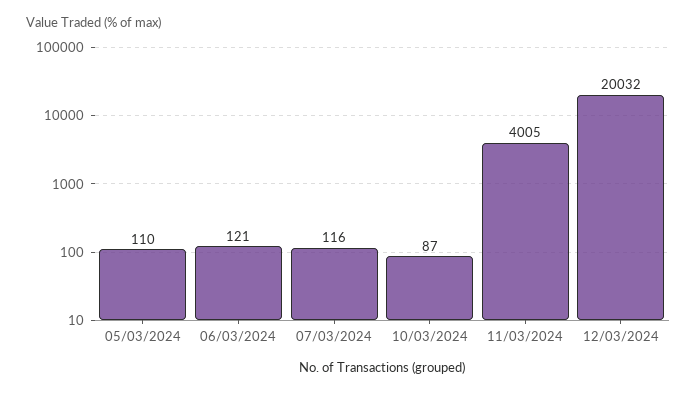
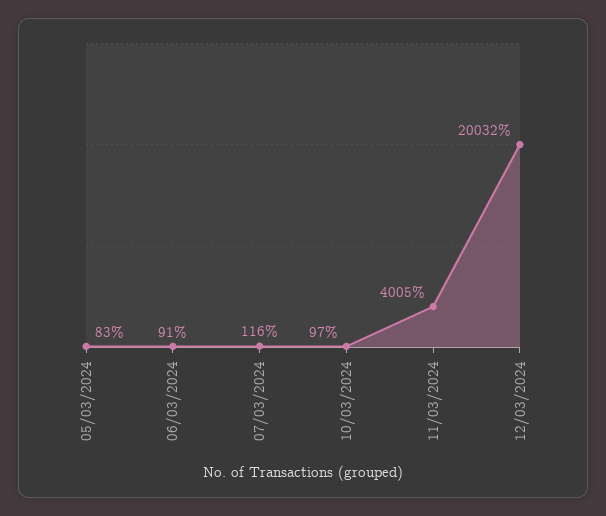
  {
-   "05/03/2024": 110,
+   "05/03/2024": 83,
-   "06/03/2024": 121,
+   "06/03/2024": 91,
    "07/03/2024": 116,
-   "10/03/2024": 87,
+   "10/03/2024": 97,
    "11/03/2024": 4005,
    "12/03/2024": 20032
  }

